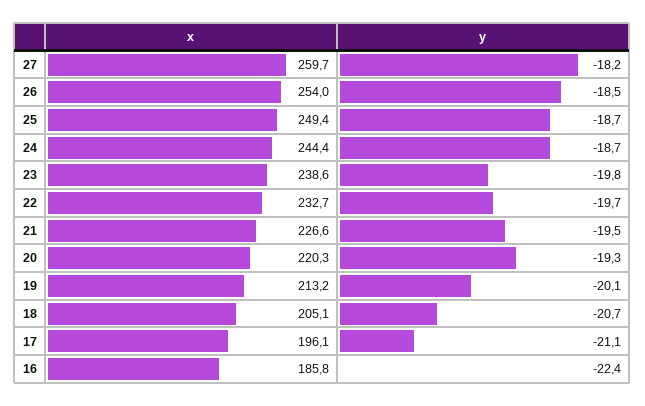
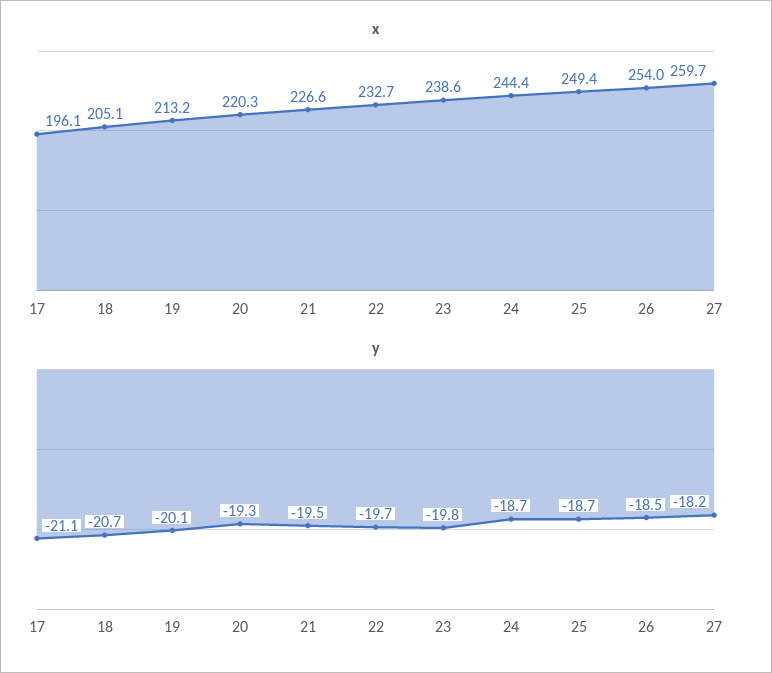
  {
    "x": {
      "27": 259.7,
      "26": 254,
      "25": 249.4,
      "24": 244.4,
      "23": 238.6,
      "22": 232.7,
      "21": 226.6,
      "20": 220.3,
      "19": 213.2,
      "18": 205.1,
-     "17": 196.1,
+     "17": 196.1
-     "16": 185.8
    },
    "y": {
      "27": -18.2,
      "26": -18.5,
      "25": -18.7,
      "24": -18.7,
      "23": -19.8,
      "22": -19.7,
      "21": -19.5,
      "20": -19.3,
      "19": -20.1,
      "18": -20.7,
-     "17": -21.1,
+     "17": -21.1
-     "16": -22.4
    }
  }

